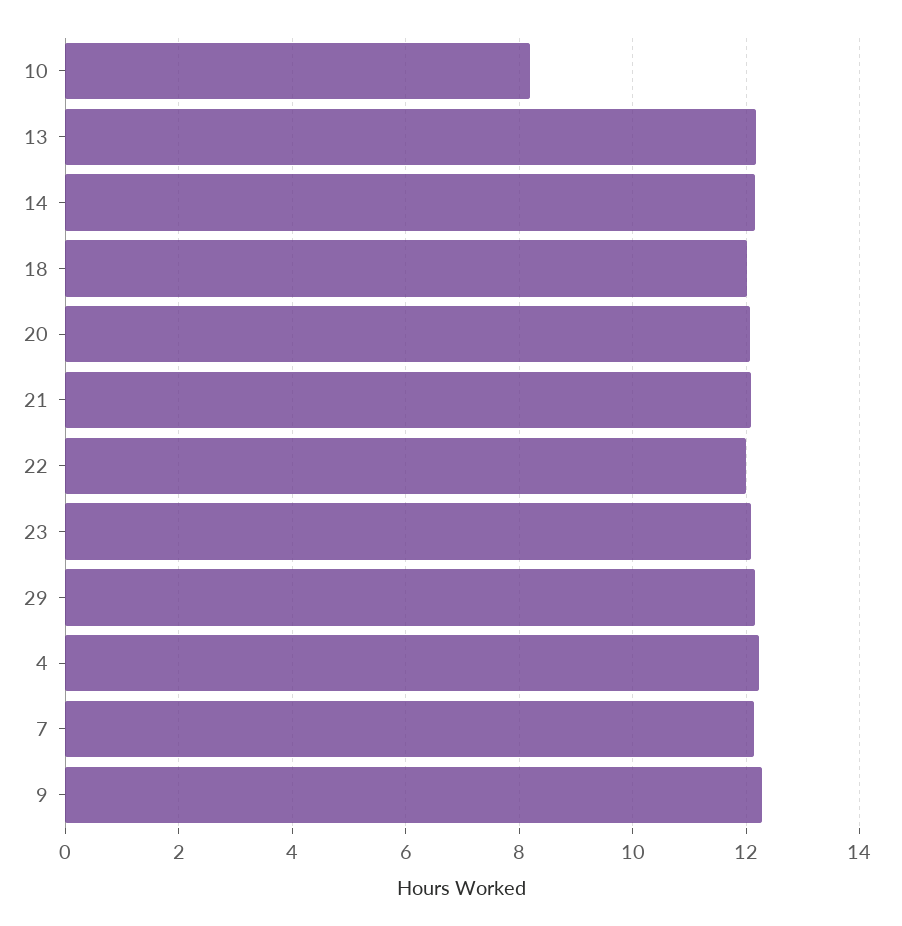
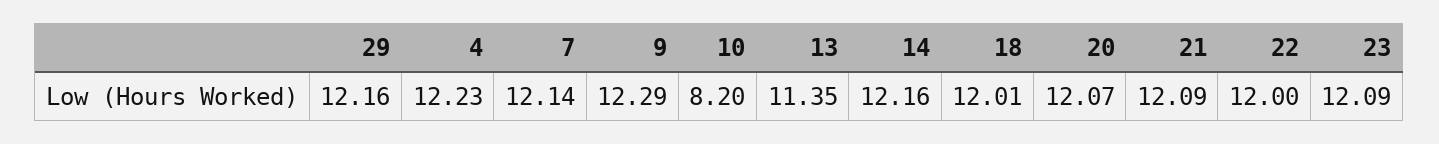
  {
    "10": 8.2,
-   "13": 12.2,
+   "13": 11.35,
    "14": 12.16,
    "18": 12.01,
    "20": 12.07,
    "21": 12.09,
    "22": 12,
    "23": 12.09,
    "29": 12.16,
    "4": 12.23,
    "7": 12.14,
    "9": 12.29
  }

